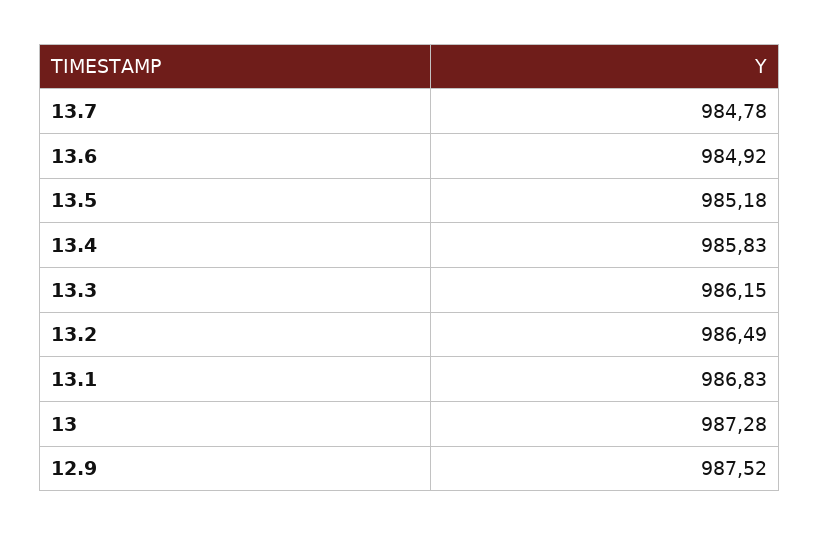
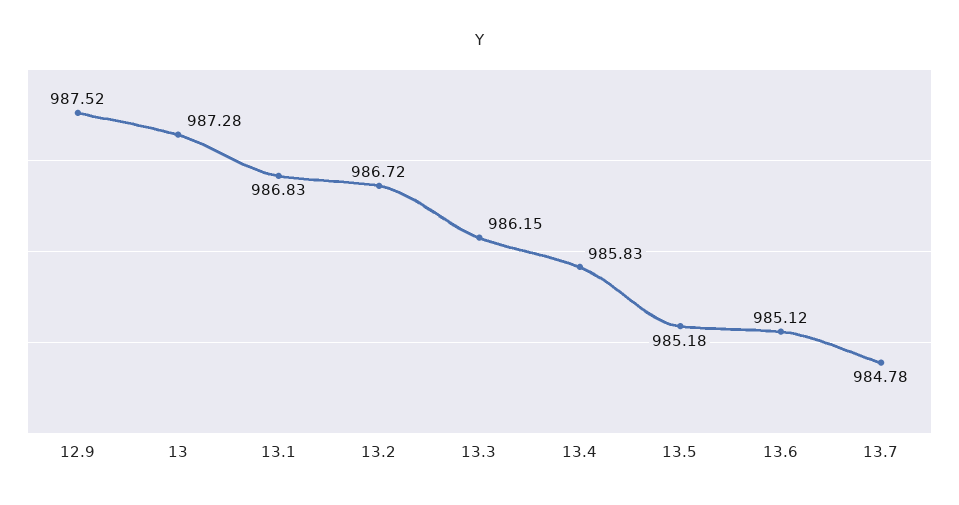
  {
    "13.7": 984.78,
-   "13.6": 984.92,
+   "13.6": 985.12,
    "13.5": 985.18,
    "13.4": 985.83,
    "13.3": 986.15,
-   "13.2": 986.49,
+   "13.2": 986.72,
    "13.1": 986.83,
    "13": 987.28,
    "12.9": 987.52
  }

